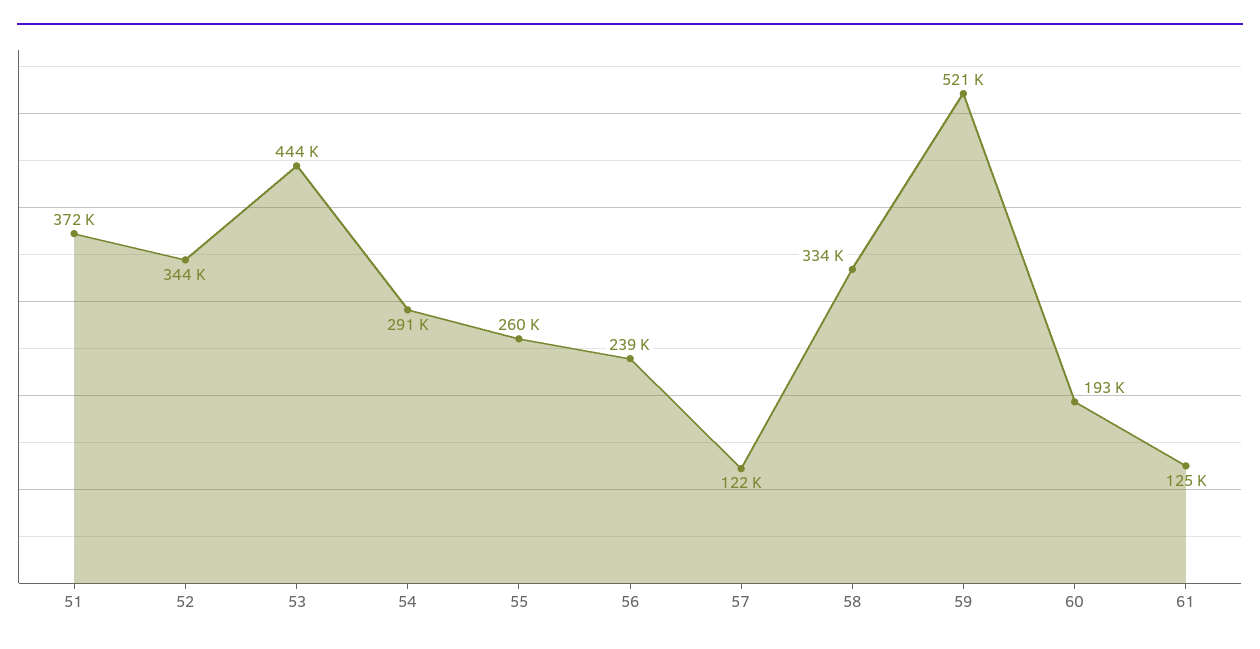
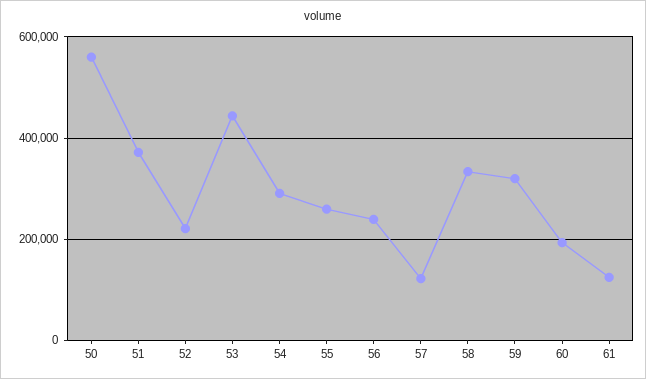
  {
    "51": 372000,
-   "52": 344000,
+   "52": 220000,
    "53": 444000,
    "54": 291000,
    "55": 260000,
    "56": 239000,
    "57": 122000,
    "58": 334000,
-   "59": 521000,
+   "59": 320000,
    "60": 193000,
-   "61": 125000
+   "61": 125000,
+   "50": 560000
  }

